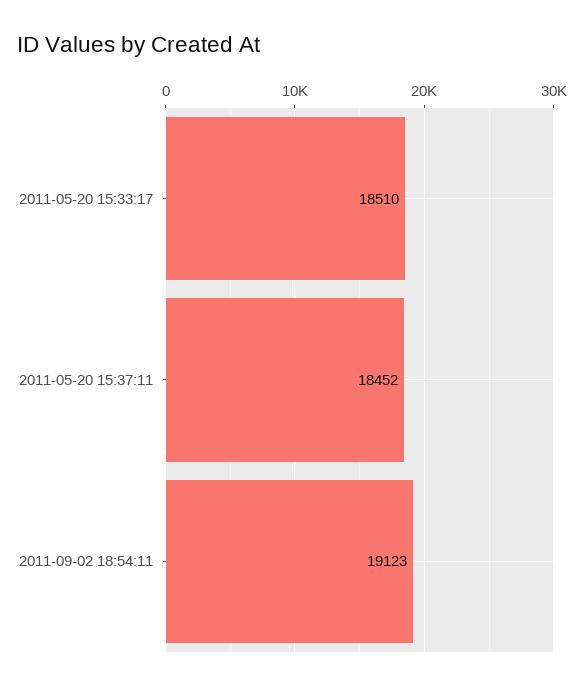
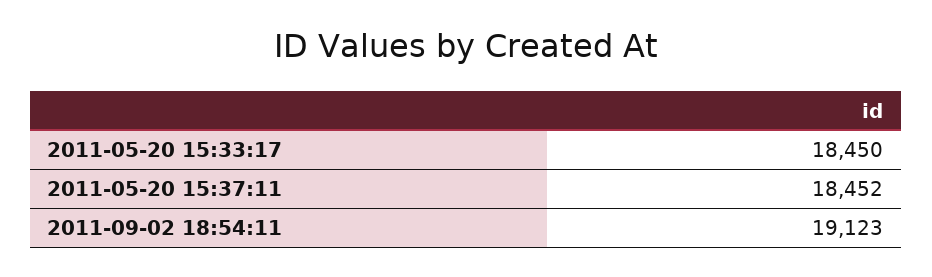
  {
-   "2011-05-20 15:33:17": 18510,
+   "2011-05-20 15:33:17": 18450,
    "2011-05-20 15:37:11": 18452,
    "2011-09-02 18:54:11": 19123
  }

